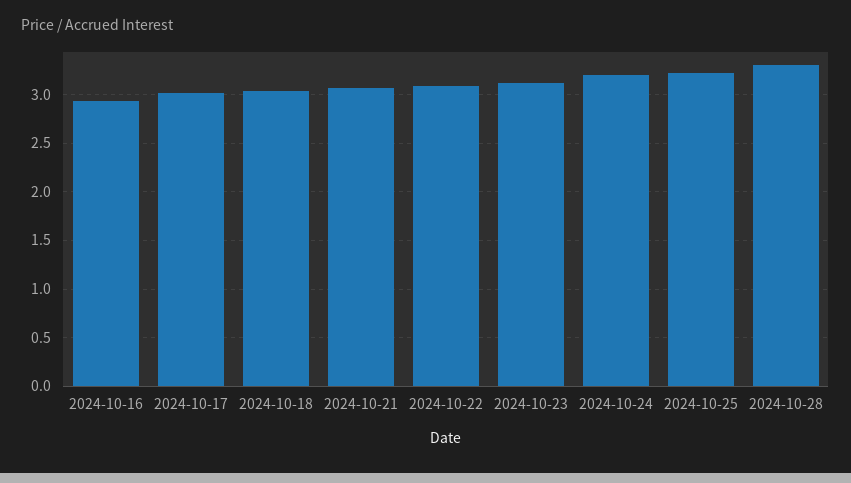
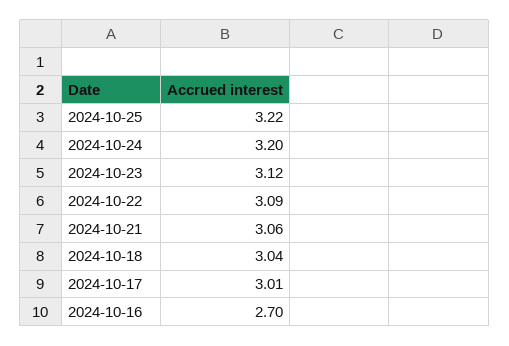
  {
-   "2024-10-16": 2.9,
+   "2024-10-16": 2.7,
    "2024-10-17": 3.01,
    "2024-10-18": 3.04,
    "2024-10-21": 3.06,
    "2024-10-22": 3.09,
    "2024-10-23": 3.12,
    "2024-10-24": 3.2,
-   "2024-10-25": 3.22,
+   "2024-10-25": 3.22
-   "2024-10-28": 3.3
  }

